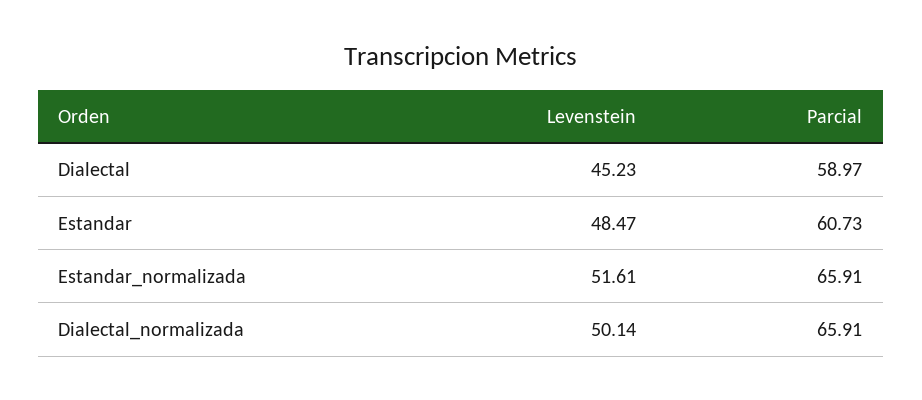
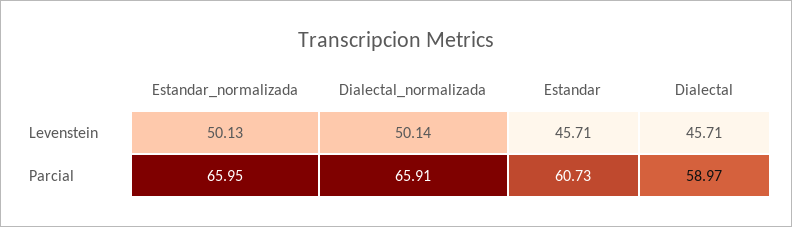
  {
    "Levenstein": {
-     "Dialectal": 45.23,
+     "Dialectal": 45.71,
-     "Estandar": 48.47,
+     "Estandar": 45.71,
-     "Estandar_normalizada": 51.61,
+     "Estandar_normalizada": 50.13,
      "Dialectal_normalizada": 50.14
    },
    "Parcial": {
      "Dialectal": 58.97,
      "Estandar": 60.73,
-     "Estandar_normalizada": 65.91,
+     "Estandar_normalizada": 65.95,
      "Dialectal_normalizada": 65.91
    }
  }

